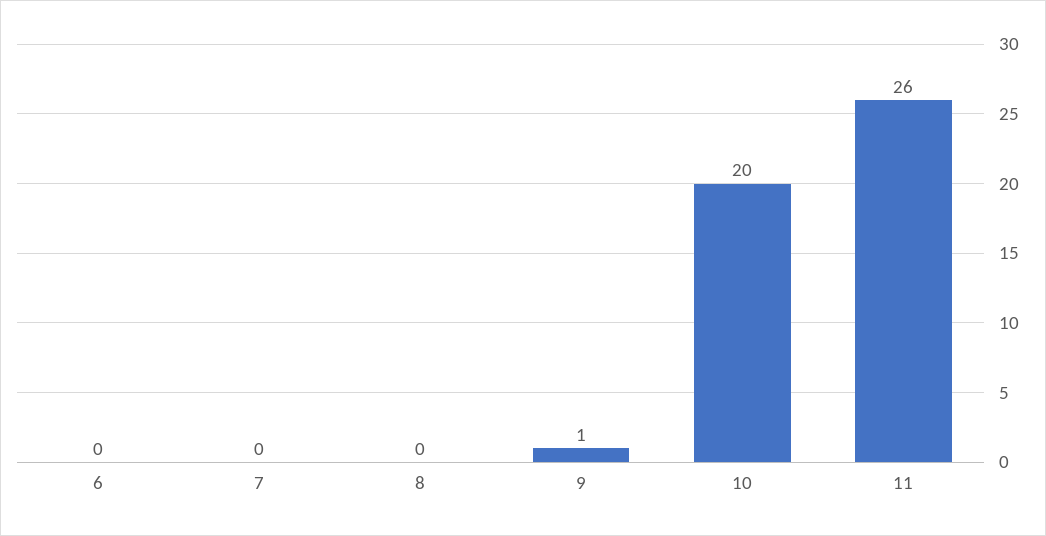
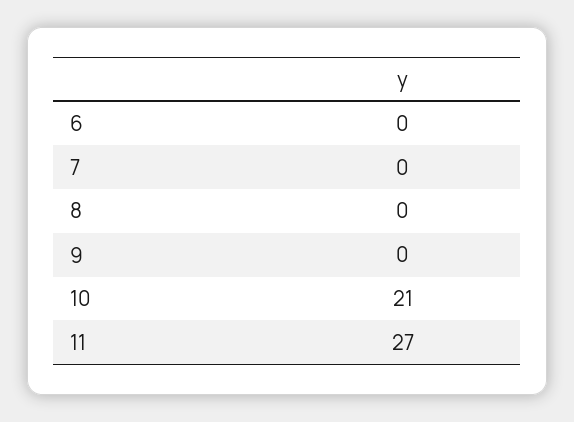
  {
    "6": 0,
    "7": 0,
    "8": 0,
-   "9": 1,
+   "9": 0,
-   "10": 20,
+   "10": 21,
-   "11": 26
+   "11": 27
  }

